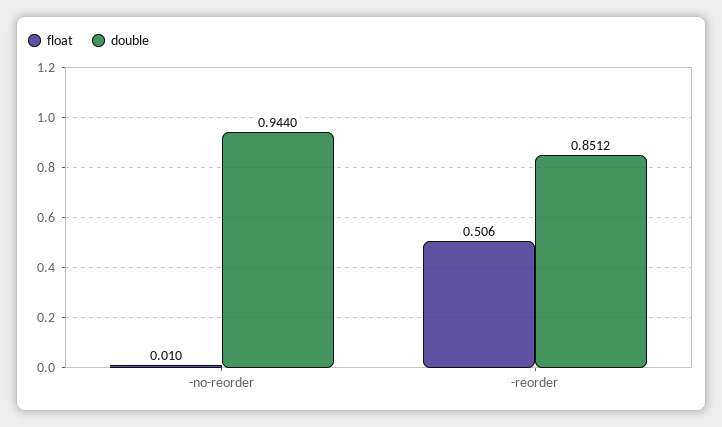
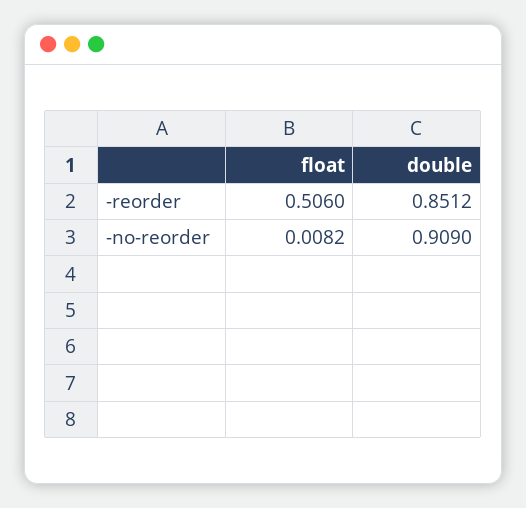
  {
    "float": {
-     "-no-reorder": 0.01,
+     "-no-reorder": 0.0082,
      "-reorder": 0.506
    },
    "double": {
-     "-no-reorder": 0.944,
+     "-no-reorder": 0.909,
      "-reorder": 0.8512
    }
  }

